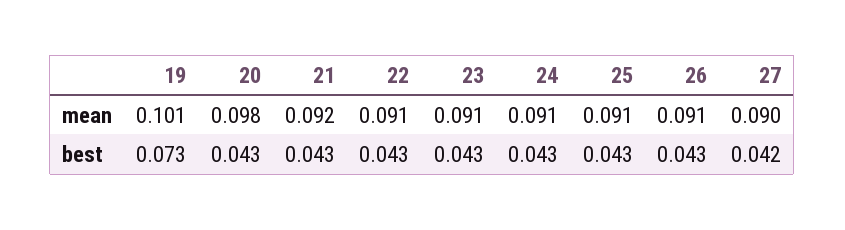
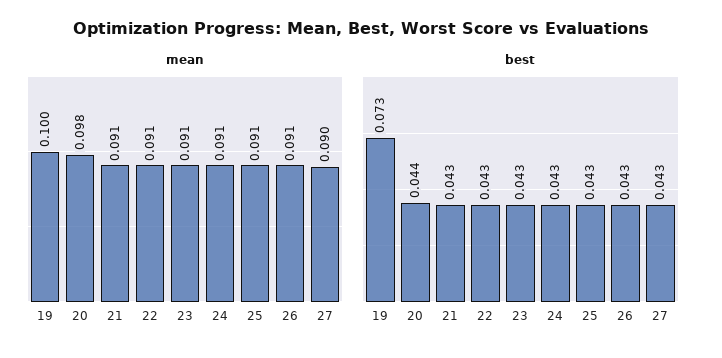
  {
    "mean": {
-     "19": 0.101,
+     "19": 0.1,
      "20": 0.098,
-     "21": 0.092,
+     "21": 0.091,
      "22": 0.091,
      "23": 0.091,
      "24": 0.091,
      "25": 0.091,
      "26": 0.091,
      "27": 0.09
    },
    "best": {
      "19": 0.073,
-     "20": 0.043,
+     "20": 0.044,
      "21": 0.043,
      "22": 0.043,
      "23": 0.043,
      "24": 0.043,
      "25": 0.043,
      "26": 0.043,
-     "27": 0.042
+     "27": 0.043
    }
  }

